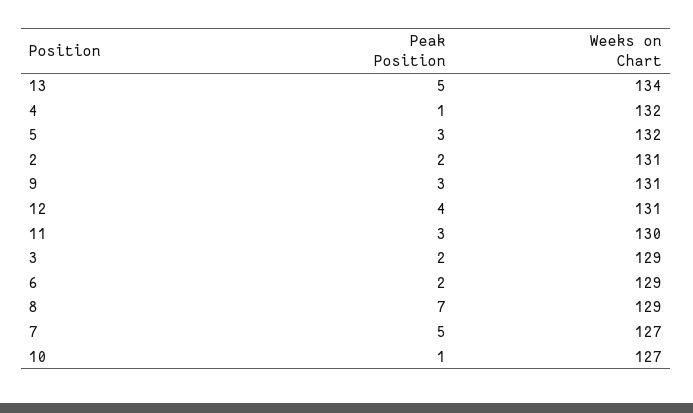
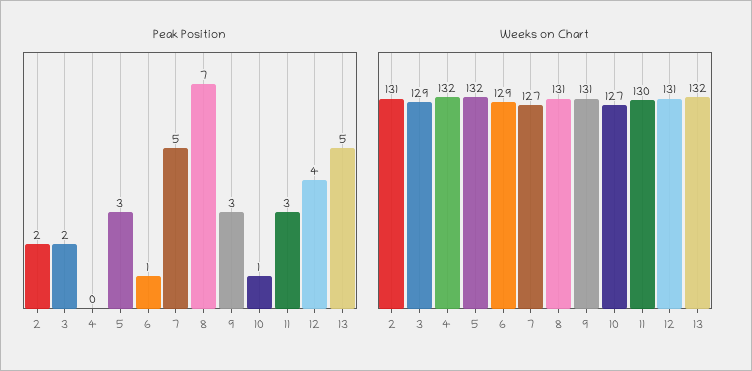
  {
    "Peak Position": {
      "13": 5,
-     "4": 1,
+     "4": 0,
      "5": 3,
      "2": 2,
      "9": 3,
      "12": 4,
      "11": 3,
      "3": 2,
-     "6": 2,
+     "6": 1,
      "8": 7,
      "7": 5,
      "10": 1
    },
    "Weeks on Chart": {
-     "13": 134,
+     "13": 132,
      "4": 132,
      "5": 132,
      "2": 131,
      "9": 131,
      "12": 131,
      "11": 130,
      "3": 129,
      "6": 129,
-     "8": 129,
+     "8": 131,
      "7": 127,
      "10": 127
    }
  }

